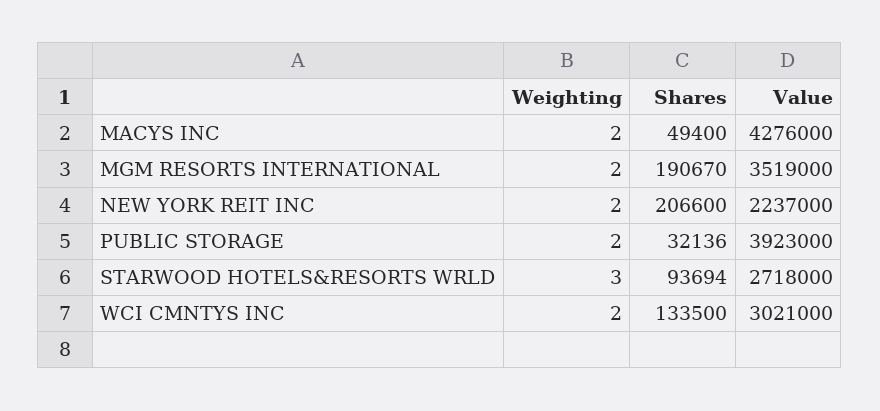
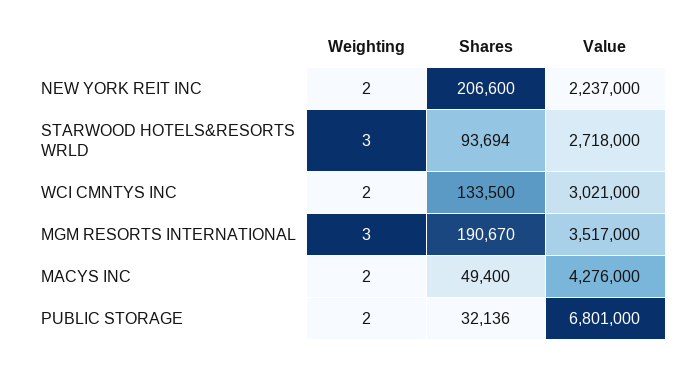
  {
    "Weighting": {
      "MACYS INC": 2,
-     "MGM RESORTS INTERNATIONAL": 2,
+     "MGM RESORTS INTERNATIONAL": 3,
      "NEW YORK REIT INC": 2,
      "PUBLIC STORAGE": 2,
      "STARWOOD HOTELS&RESORTS WRLD": 3,
      "WCI CMNTYS INC": 2
    },
    "Shares": {
      "MACYS INC": 49400,
      "MGM RESORTS INTERNATIONAL": 190670,
      "NEW YORK REIT INC": 206600,
      "PUBLIC STORAGE": 32136,
      "STARWOOD HOTELS&RESORTS WRLD": 93694,
      "WCI CMNTYS INC": 133500
    },
    "Value": {
      "MACYS INC": 4276000,
-     "MGM RESORTS INTERNATIONAL": 3519000,
+     "MGM RESORTS INTERNATIONAL": 3517000,
      "NEW YORK REIT INC": 2237000,
-     "PUBLIC STORAGE": 3923000,
+     "PUBLIC STORAGE": 6801000,
      "STARWOOD HOTELS&RESORTS WRLD": 2718000,
      "WCI CMNTYS INC": 3021000
    }
  }

